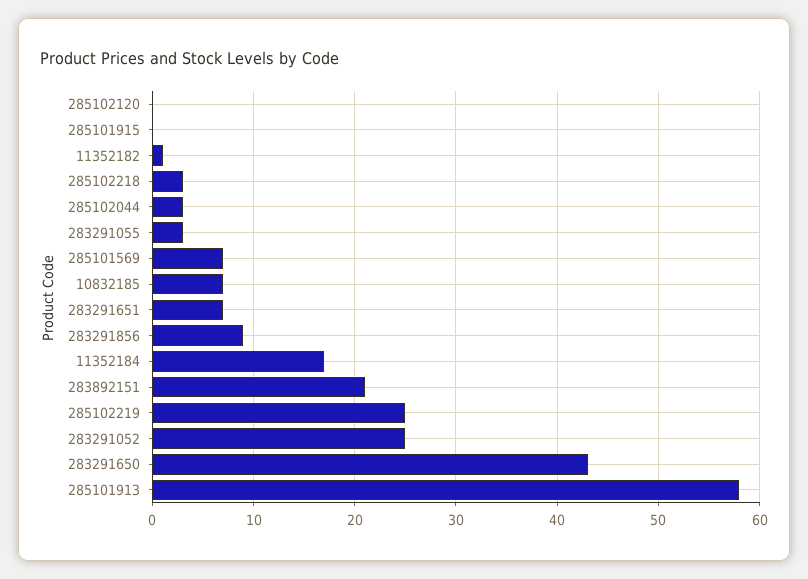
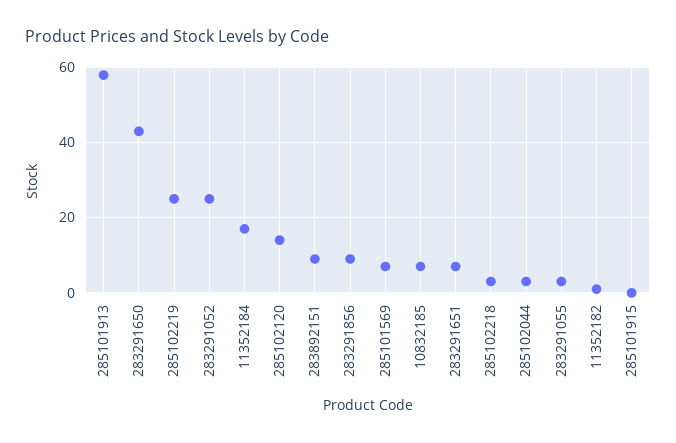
  {
-   "285102120": 0,
+   "285102120": 15,
    "285101915": 0,
    "11352182": 1,
    "285102218": 3,
    "285102044": 3,
    "283291055": 3,
    "285101569": 7,
    "10832185": 7,
    "283291651": 7,
    "283291856": 9,
    "11352184": 17,
-   "283892151": 21,
+   "283892151": 10,
    "285102219": 25,
    "283291052": 25,
    "283291650": 43,
    "285101913": 58
  }

